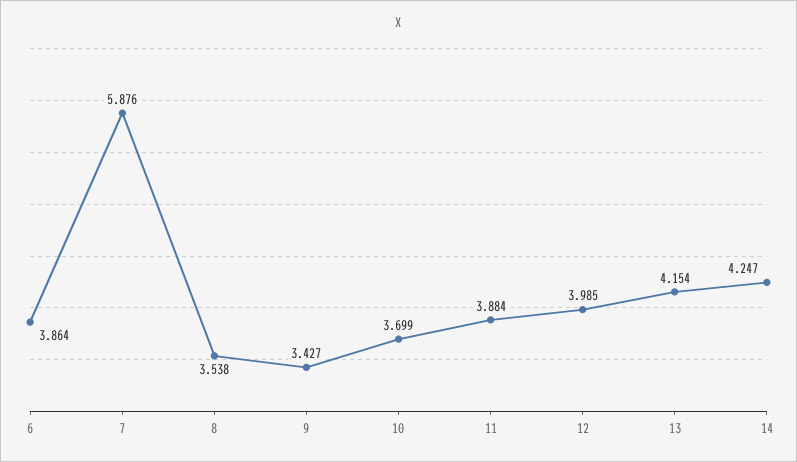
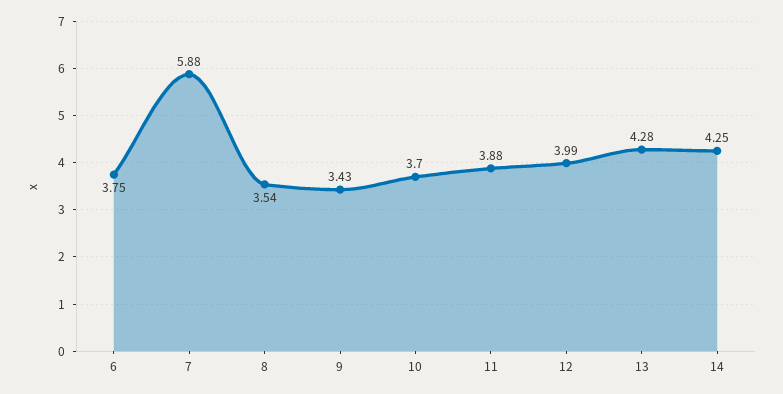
  {
-   "6": 3.864,
+   "6": 3.75,
    "7": 5.876,
    "8": 3.538,
    "9": 3.427,
    "10": 3.699,
    "11": 3.884,
    "12": 3.985,
-   "13": 4.154,
+   "13": 4.28,
    "14": 4.247
  }

